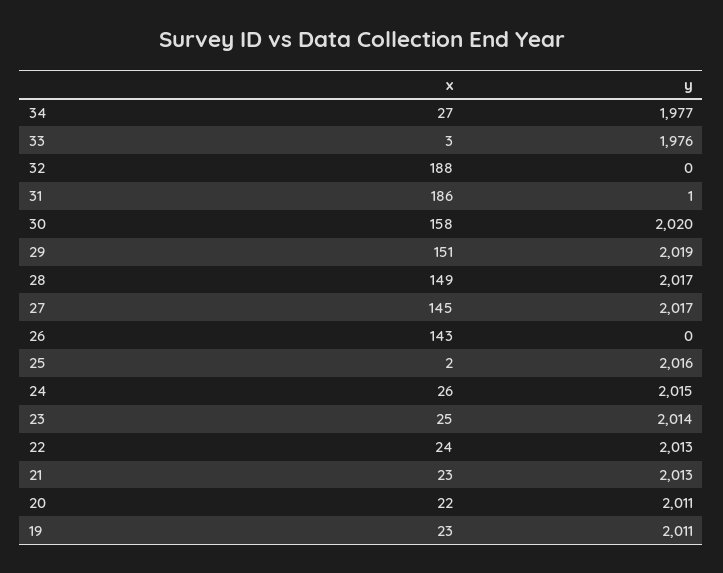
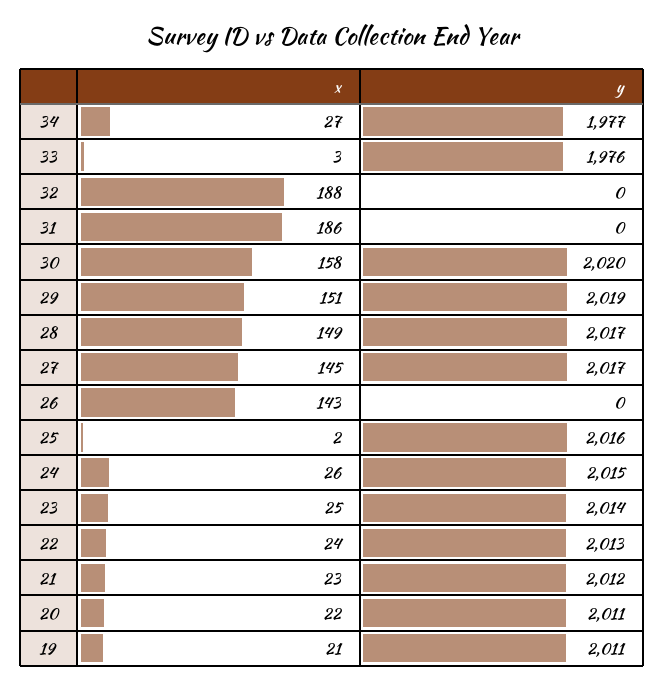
  {
    "x": {
      "34": 27,
      "33": 3,
      "32": 188,
      "31": 186,
      "30": 158,
      "29": 151,
      "28": 149,
      "27": 145,
      "26": 143,
      "25": 2,
      "24": 26,
      "23": 25,
      "22": 24,
      "21": 23,
      "20": 22,
-     "19": 23
+     "19": 21
    },
    "y": {
      "34": 1977,
      "33": 1976,
      "32": 0,
-     "31": 1,
+     "31": 0,
      "30": 2020,
      "29": 2019,
      "28": 2017,
      "27": 2017,
      "26": 0,
      "25": 2016,
      "24": 2015,
      "23": 2014,
      "22": 2013,
-     "21": 2013,
+     "21": 2012,
      "20": 2011,
      "19": 2011
    }
  }

